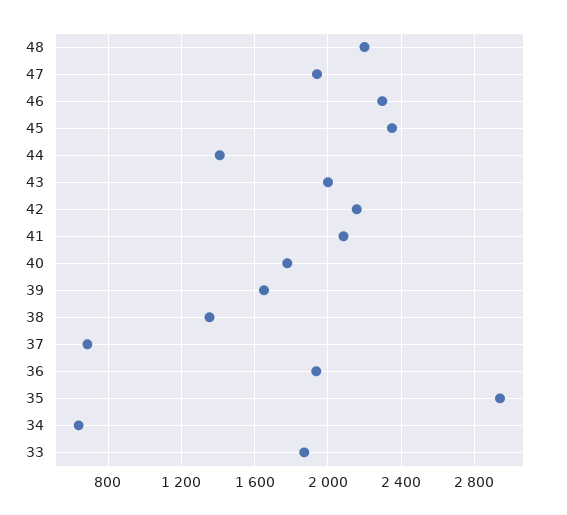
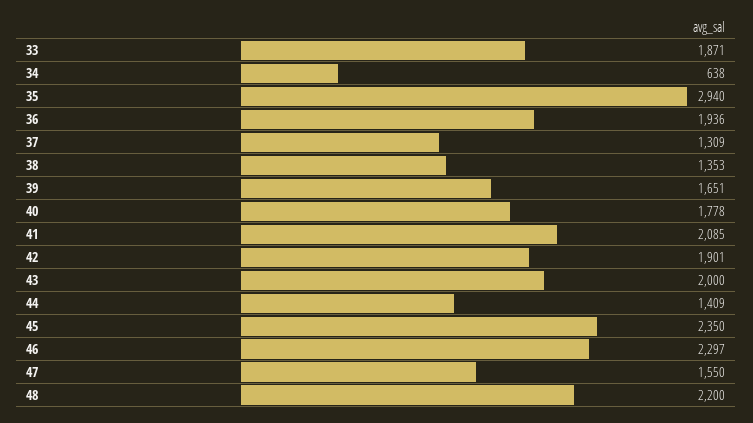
  {
    "48": 2200,
-   "47": 1950,
+   "47": 1550,
    "46": 2297,
    "45": 2350,
    "44": 1409,
    "43": 2000,
-   "42": 2150,
+   "42": 1901,
    "41": 2085,
    "40": 1778,
    "39": 1651,
    "38": 1353,
-   "37": 700,
+   "37": 1309,
    "36": 1936,
    "35": 2940,
    "34": 638,
    "33": 1871
  }

